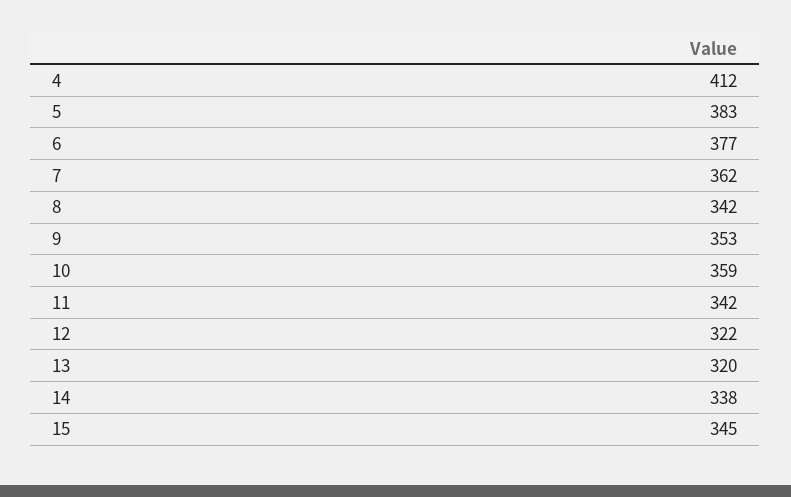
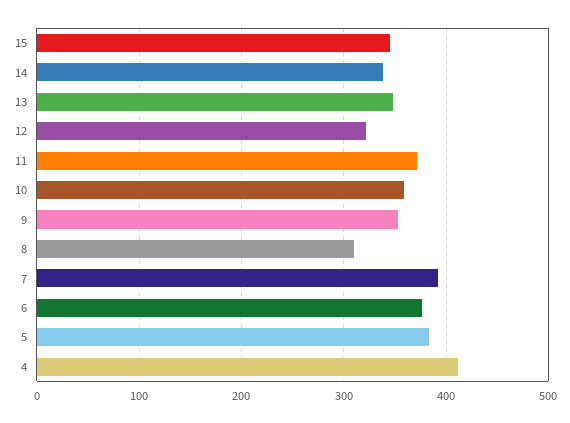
  {
    "4": 412,
    "5": 383,
    "6": 377,
-   "7": 362,
+   "7": 390,
-   "8": 342,
+   "8": 310,
    "9": 353,
    "10": 359,
-   "11": 342,
+   "11": 370,
    "12": 322,
-   "13": 320,
+   "13": 350,
    "14": 338,
    "15": 345
  }

